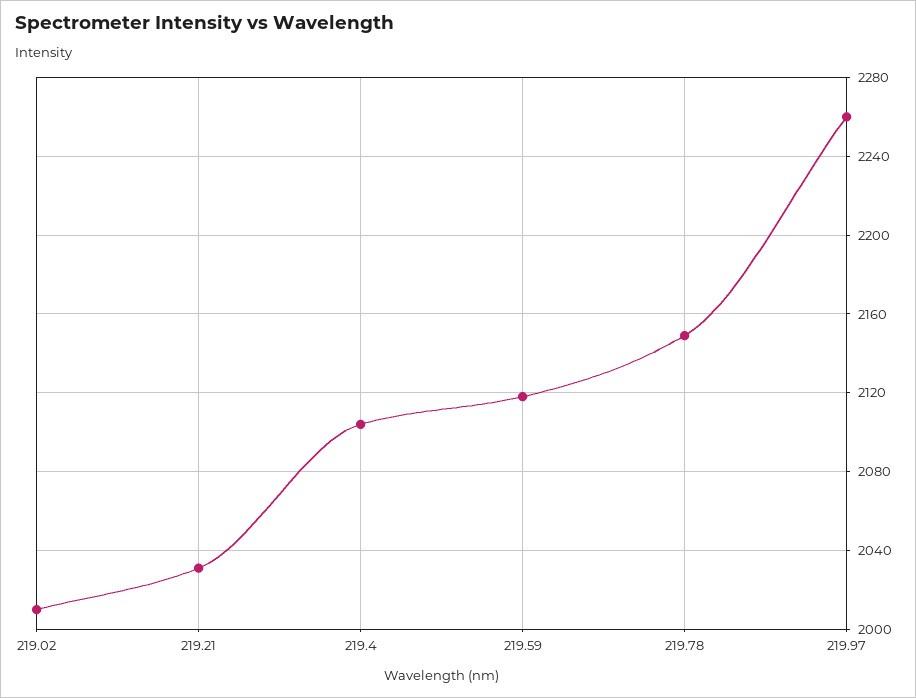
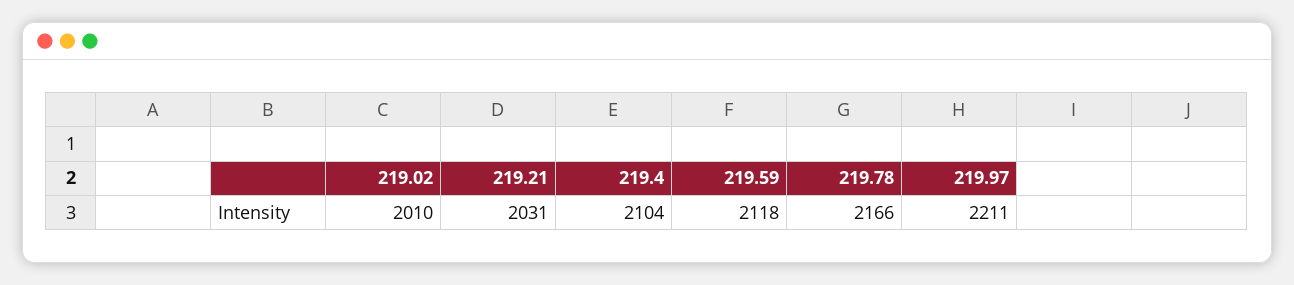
  {
    "219.02": 2010,
    "219.21": 2031,
    "219.4": 2104,
    "219.59": 2118,
-   "219.78": 2150,
+   "219.78": 2166,
-   "219.97": 2260
+   "219.97": 2211
  }

